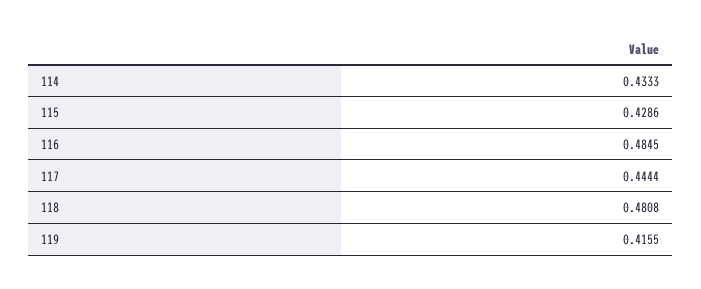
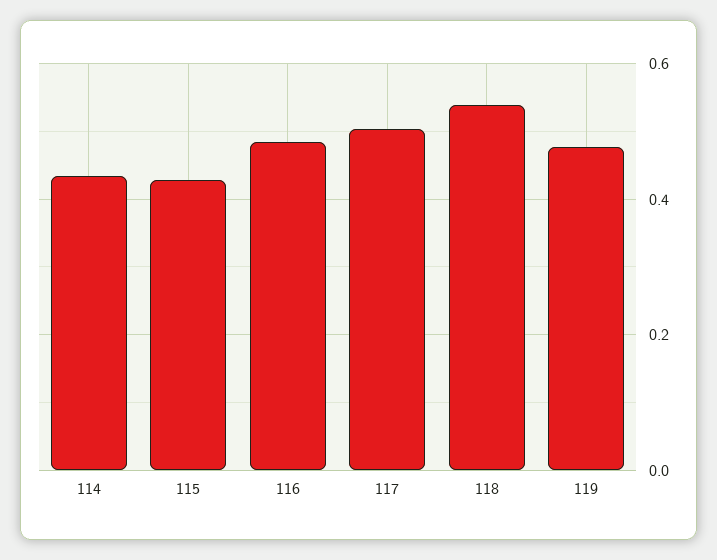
  {
    "114": 0.4333,
    "115": 0.4286,
    "116": 0.4845,
-   "117": 0.4444,
+   "117": 0.5,
-   "118": 0.4808,
+   "118": 0.54,
-   "119": 0.4155
+   "119": 0.48
  }

